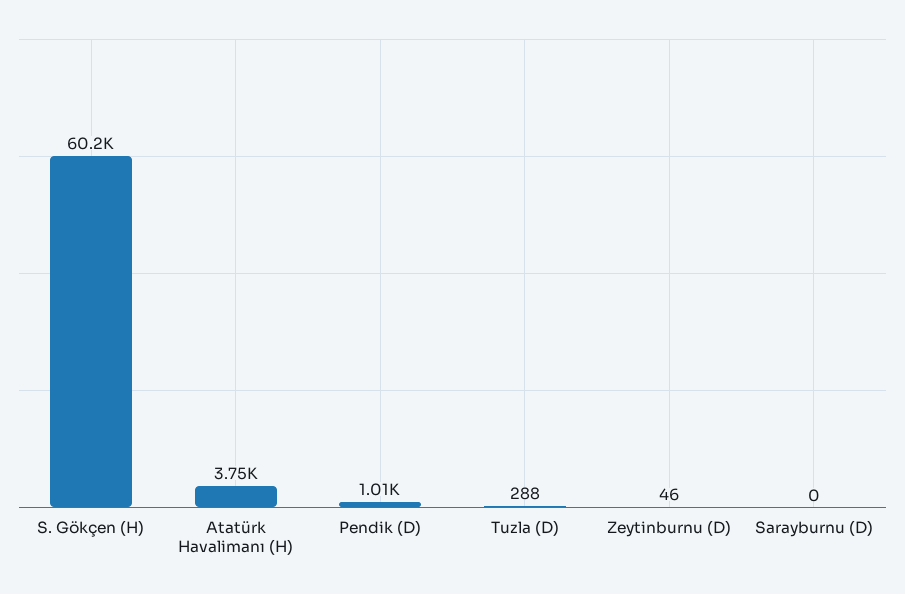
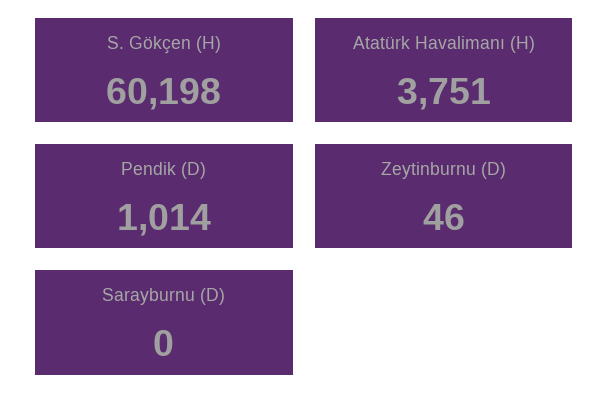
  {
    "S. Gökçen (H)": 60198,
    "Atatürk Havalimanı (H)": 3751,
    "Pendik (D)": 1014,
-   "Tuzla (D)": 288,
    "Zeytinburnu (D)": 46,
    "Sarayburnu (D)": 0
  }

